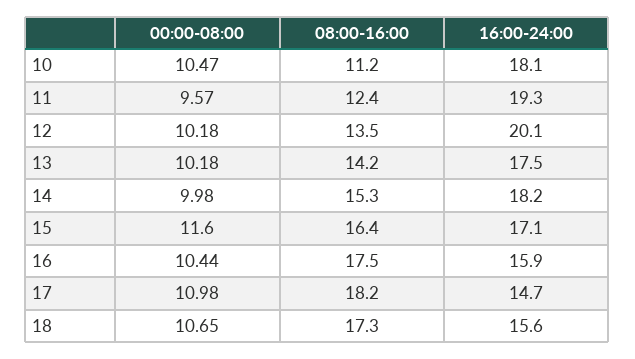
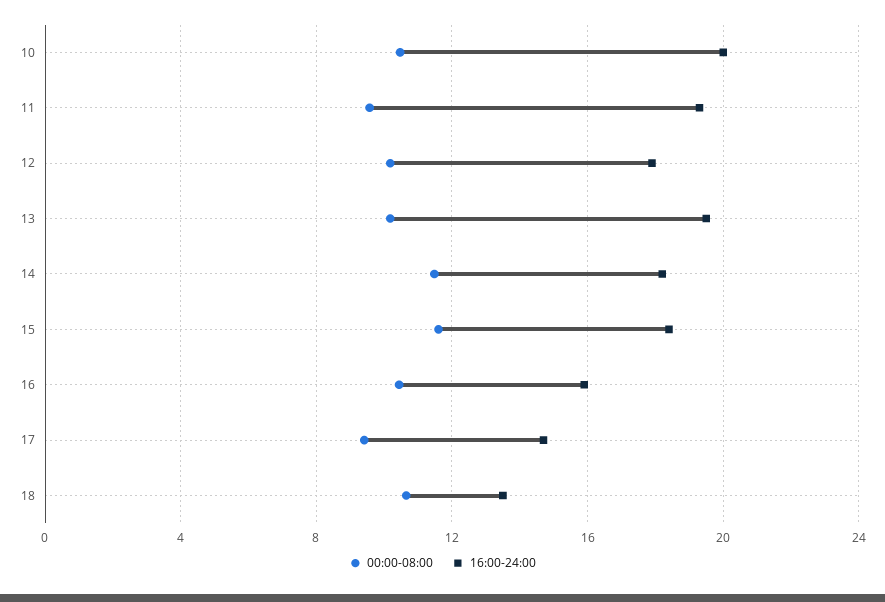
  {
    "00:00-08:00": {
      "10": 10.47,
      "11": 9.57,
      "12": 10.18,
      "13": 10.18,
-     "14": 9.98,
+     "14": 11.5,
      "15": 11.6,
      "16": 10.44,
-     "17": 10.98,
+     "17": 9.5,
      "18": 10.65
    },
-   "08:00-16:00": {
-     "10": 11.2,
-     "11": 12.4,
-     "12": 13.5,
-     "13": 14.2,
-     "14": 15.3,
-     "15": 16.4,
-     "16": 17.5,
-     "17": 18.2,
-     "18": 17.3
-   },
    "16:00-24:00": {
-     "10": 18.1,
+     "10": 20,
      "11": 19.3,
-     "12": 20.1,
+     "12": 18,
-     "13": 17.5,
+     "13": 19.5,
      "14": 18.2,
-     "15": 17.1,
+     "15": 18.5,
      "16": 15.9,
      "17": 14.7,
-     "18": 15.6
+     "18": 13.5
    }
  }

